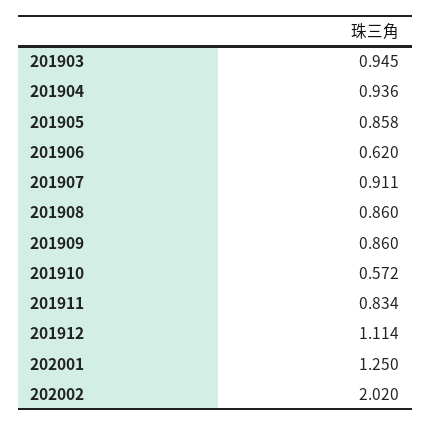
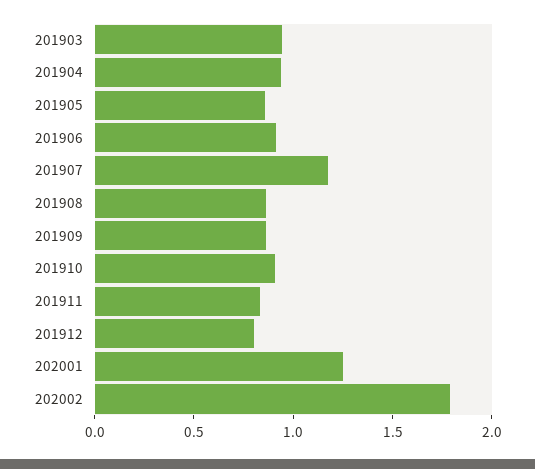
  {
    "201903": 0.945,
    "201904": 0.936,
    "201905": 0.858,
-   "201906": 0.62,
+   "201906": 0.9,
-   "201907": 0.911,
+   "201907": 1.2,
    "201908": 0.86,
    "201909": 0.86,
-   "201910": 0.572,
+   "201910": 0.9,
    "201911": 0.834,
-   "201912": 1.114,
+   "201912": 0.8,
    "202001": 1.25,
-   "202002": 2.02
+   "202002": 1.8
  }

